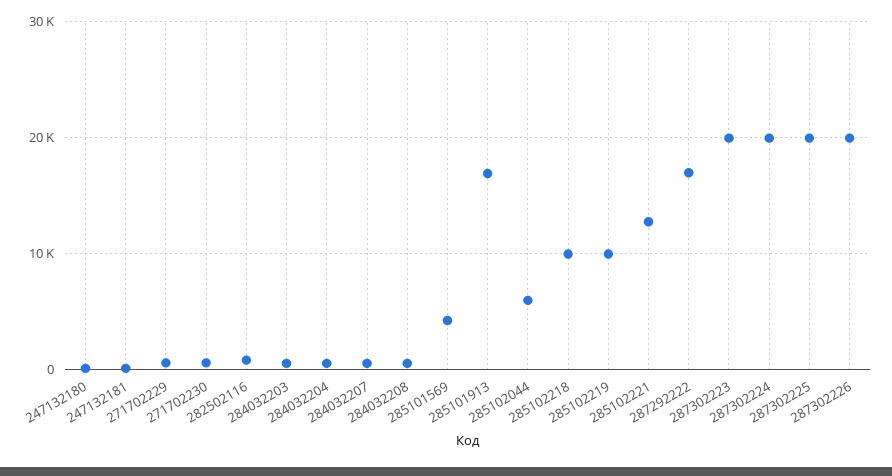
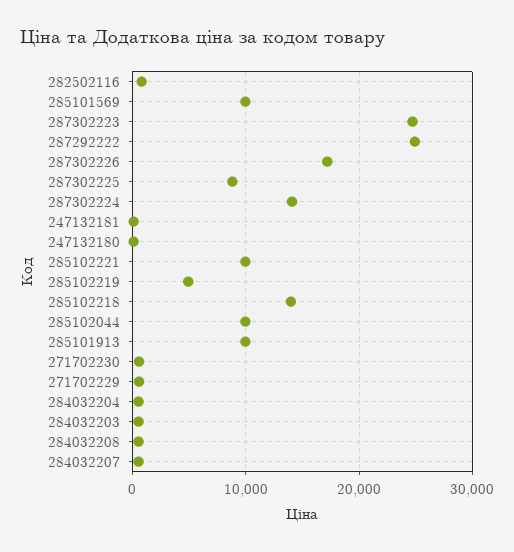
  {
    "247132180": 0,
    "247132181": 0,
    "271702229": 1000,
    "271702230": 1000,
    "282502116": 1000,
    "284032203": 1000,
    "284032204": 1000,
    "284032207": 1000,
    "284032208": 1000,
-   "285101569": 4000,
+   "285101569": 10000,
-   "285101913": 17000,
+   "285101913": 10000,
-   "285102044": 6000,
+   "285102044": 10000,
-   "285102218": 10000,
+   "285102218": 14000,
-   "285102219": 10000,
+   "285102219": 5000,
-   "285102221": 13000,
+   "285102221": 10000,
-   "287292222": 17000,
+   "287292222": 25000,
-   "287302223": 20000,
+   "287302223": 25000,
-   "287302224": 20000,
+   "287302224": 14000,
-   "287302225": 20000,
+   "287302225": 9000,
-   "287302226": 20000
+   "287302226": 17000
  }

